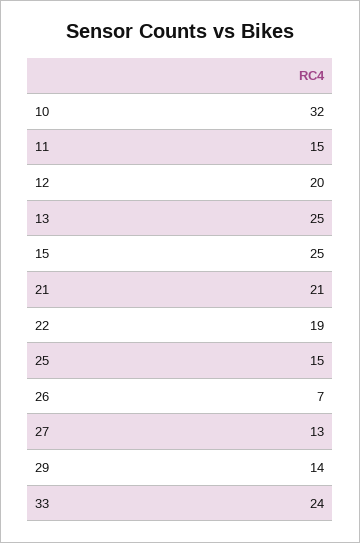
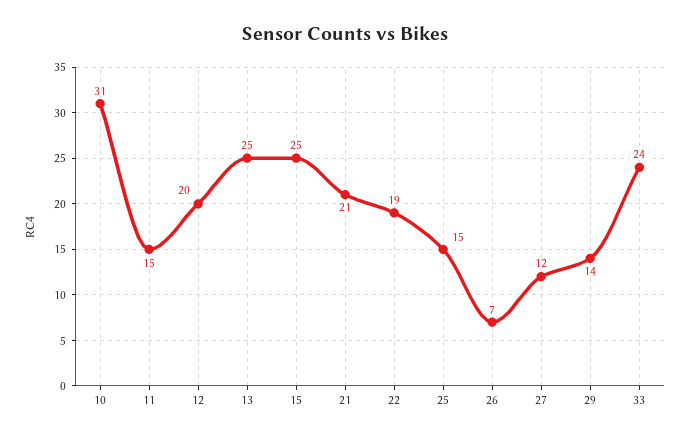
  {
-   "10": 32,
+   "10": 31,
    "11": 15,
    "12": 20,
    "13": 25,
    "15": 25,
    "21": 21,
    "22": 19,
    "25": 15,
    "26": 7,
-   "27": 13,
+   "27": 12,
    "29": 14,
    "33": 24
  }

